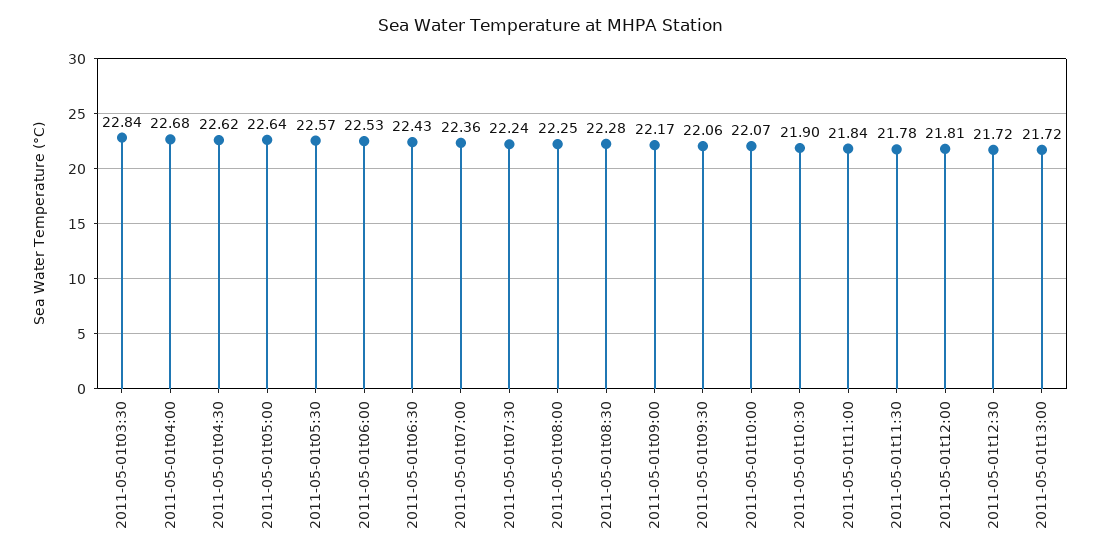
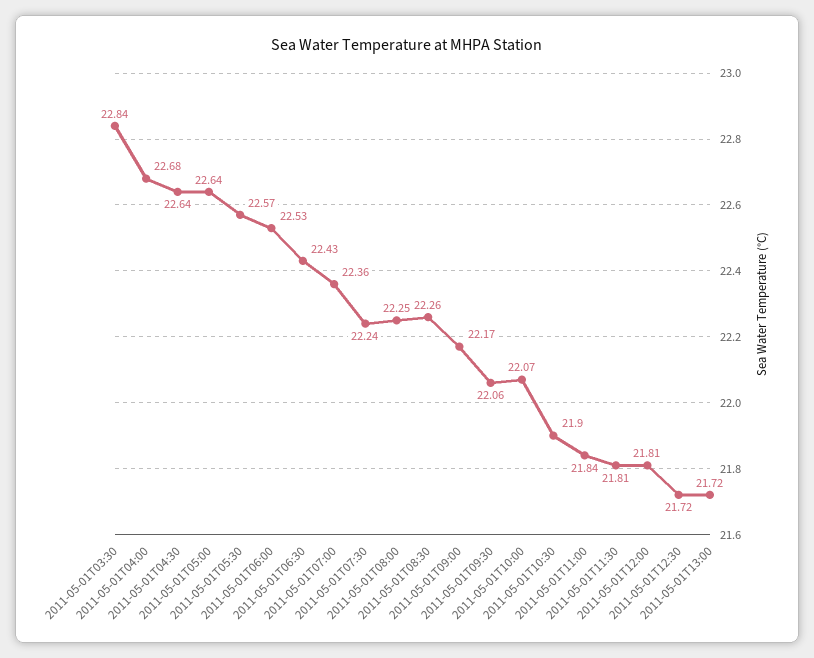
  {
    "2011-05-01t03:30": 22.84,
    "2011-05-01t04:00": 22.68,
-   "2011-05-01t04:30": 22.62,
+   "2011-05-01t04:30": 22.64,
    "2011-05-01t05:00": 22.64,
    "2011-05-01t05:30": 22.57,
    "2011-05-01t06:00": 22.53,
    "2011-05-01t06:30": 22.43,
    "2011-05-01t07:00": 22.36,
    "2011-05-01t07:30": 22.24,
    "2011-05-01t08:00": 22.25,
-   "2011-05-01t08:30": 22.28,
+   "2011-05-01t08:30": 22.26,
    "2011-05-01t09:00": 22.17,
    "2011-05-01t09:30": 22.06,
    "2011-05-01t10:00": 22.07,
    "2011-05-01t10:30": 21.9,
    "2011-05-01t11:00": 21.84,
-   "2011-05-01t11:30": 21.78,
+   "2011-05-01t11:30": 21.81,
    "2011-05-01t12:00": 21.81,
    "2011-05-01t12:30": 21.72,
    "2011-05-01t13:00": 21.72
  }

